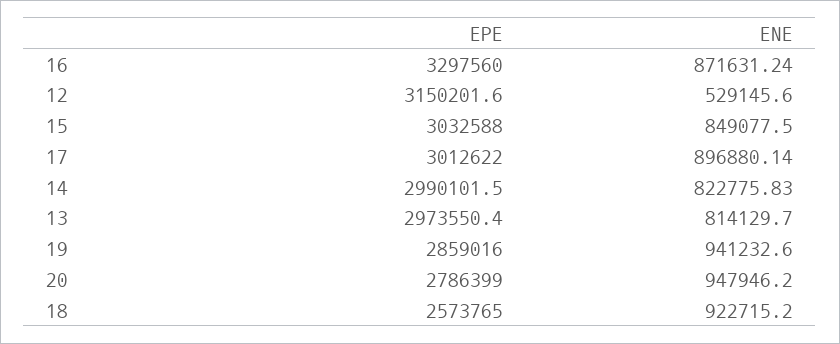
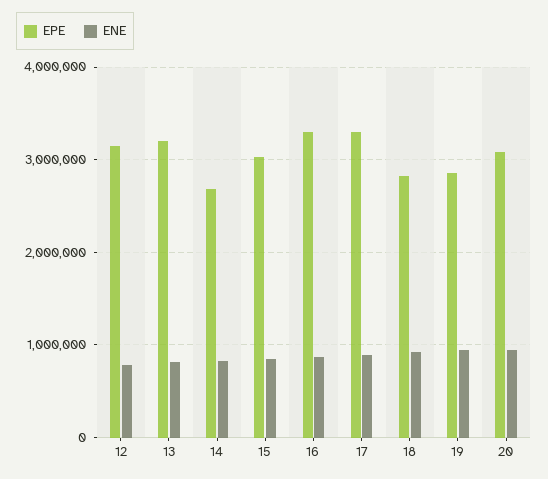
  {
    "EPE": {
      "16": 3297560,
      "12": 3150201.6,
      "15": 3032588,
-     "17": 3012622,
+     "17": 3300000,
-     "14": 2990101.5,
+     "14": 2700000,
-     "13": 2973550.4,
+     "13": 3200000,
      "19": 2859016,
-     "20": 2786399,
+     "20": 3100000,
-     "18": 2573765
+     "18": 2800000
    },
    "ENE": {
      "16": 871631.24,
-     "12": 529145.6,
+     "12": 800000,
      "15": 849077.5,
      "17": 896880.14,
      "14": 822775.83,
      "13": 814129.7,
      "19": 941232.6,
      "20": 947946.2,
      "18": 922715.2
    }
  }

